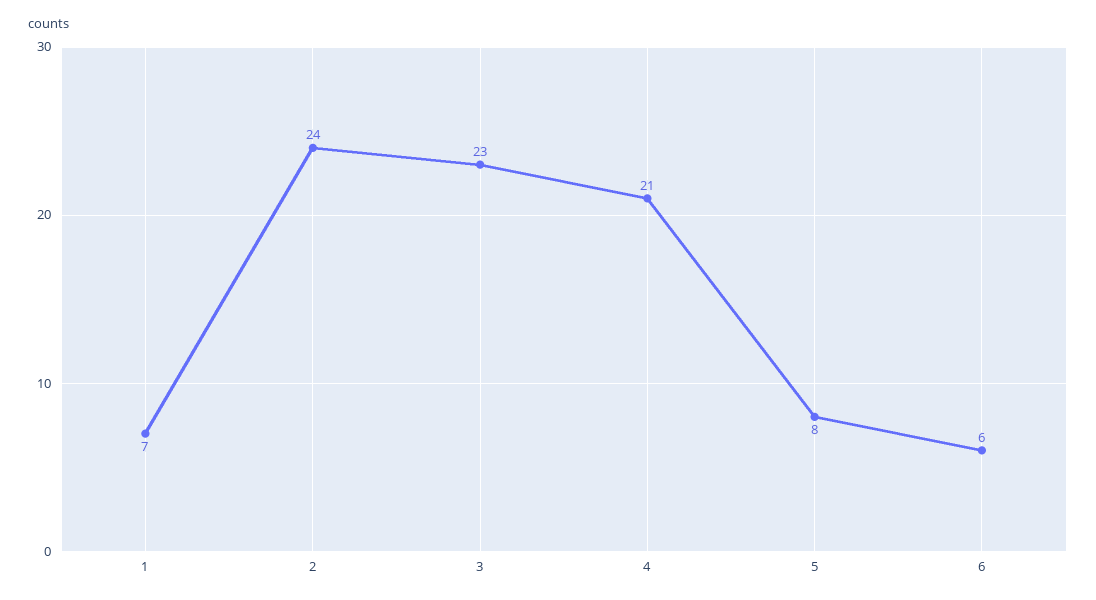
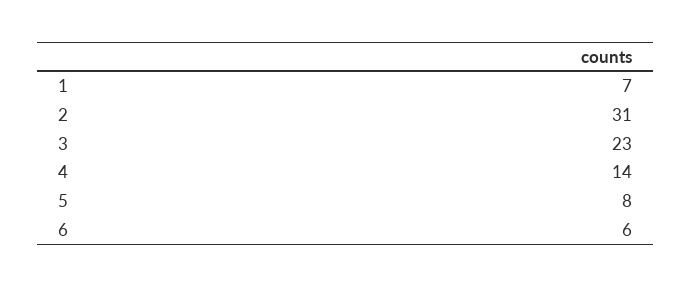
  {
    "1": 7,
-   "2": 24,
+   "2": 31,
    "3": 23,
-   "4": 21,
+   "4": 14,
    "5": 8,
    "6": 6
  }

